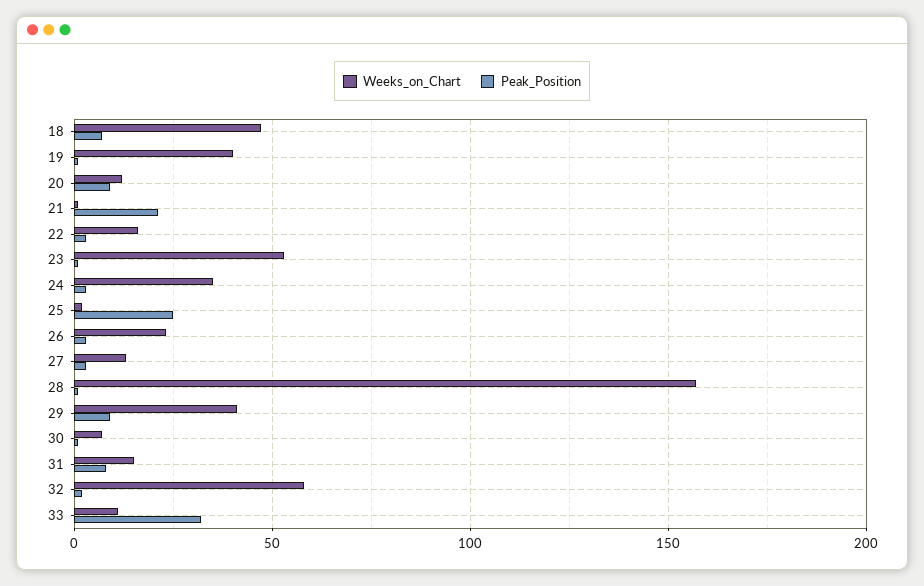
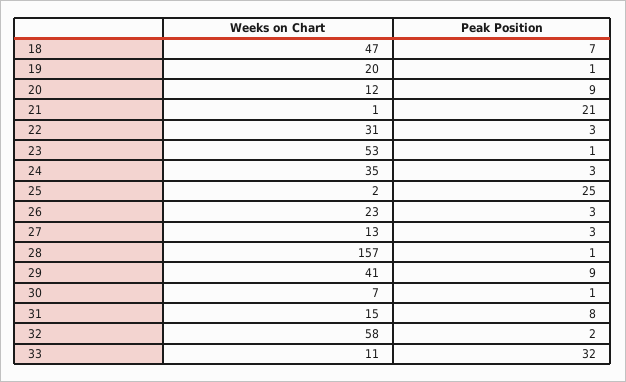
  {
    "Weeks_on_Chart": {
      "18": 47,
-     "19": 40,
+     "19": 20,
      "20": 12,
      "21": 1,
-     "22": 15,
+     "22": 31,
      "23": 53,
      "24": 35,
      "25": 2,
      "26": 23,
      "27": 13,
      "28": 157,
      "29": 41,
      "30": 7,
      "31": 15,
      "32": 58,
      "33": 11
    },
    "Peak_Position": {
      "18": 7,
      "19": 1,
      "20": 9,
      "21": 21,
      "22": 3,
      "23": 1,
      "24": 3,
      "25": 25,
      "26": 3,
      "27": 3,
      "28": 1,
      "29": 9,
      "30": 1,
      "31": 8,
      "32": 2,
      "33": 32
    }
  }

